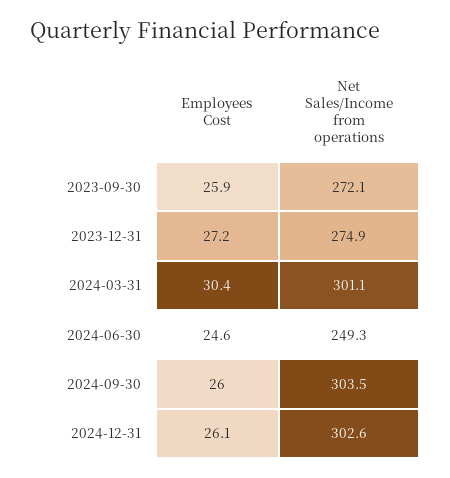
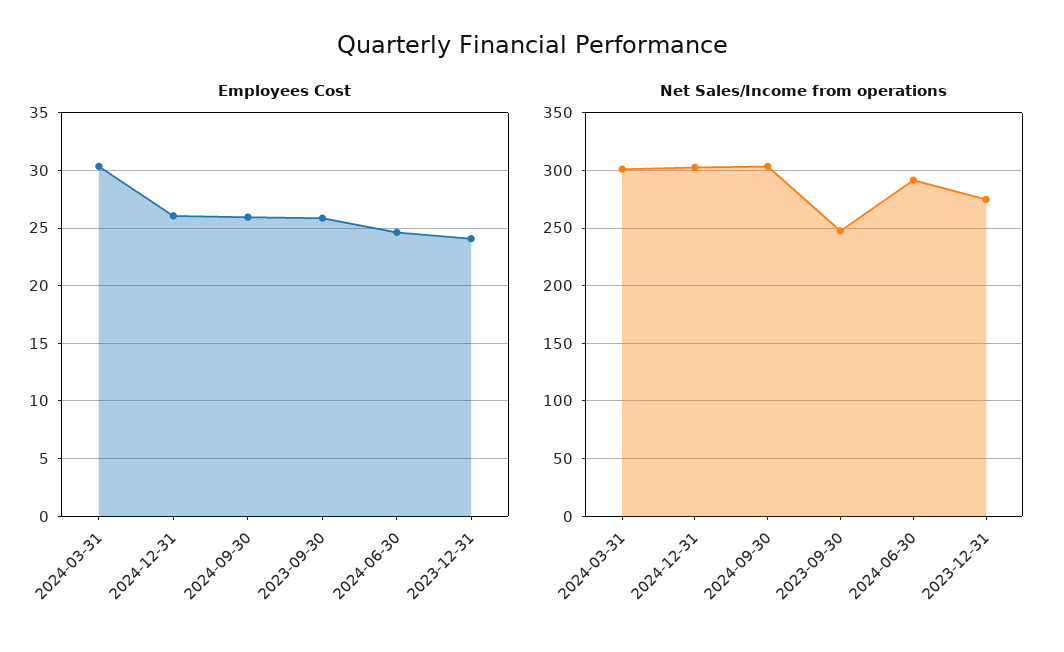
  {
    "Employees Cost": {
      "2023-09-30": 25.9,
-     "2023-12-31": 27.2,
+     "2023-12-31": 24,
      "2024-03-31": 30.4,
      "2024-06-30": 24.6,
      "2024-09-30": 26,
      "2024-12-31": 26.1
    },
    "Net Sales/Income from operations": {
-     "2023-09-30": 272.1,
+     "2023-09-30": 250,
      "2023-12-31": 274.9,
      "2024-03-31": 301.1,
-     "2024-06-30": 249.3,
+     "2024-06-30": 290,
      "2024-09-30": 303.5,
      "2024-12-31": 302.6
    }
  }

